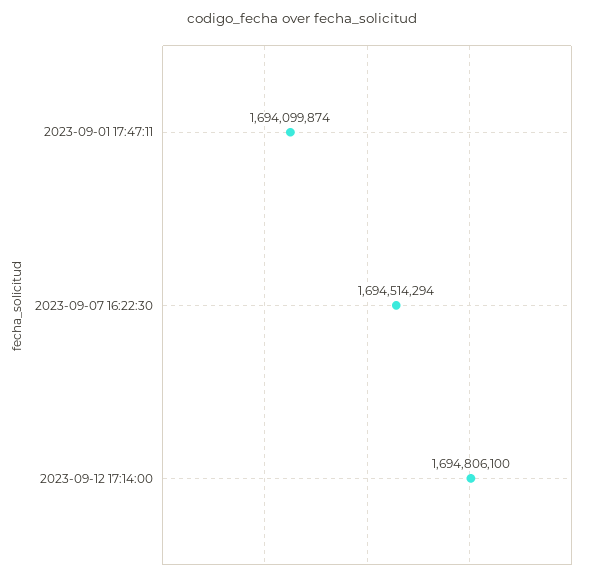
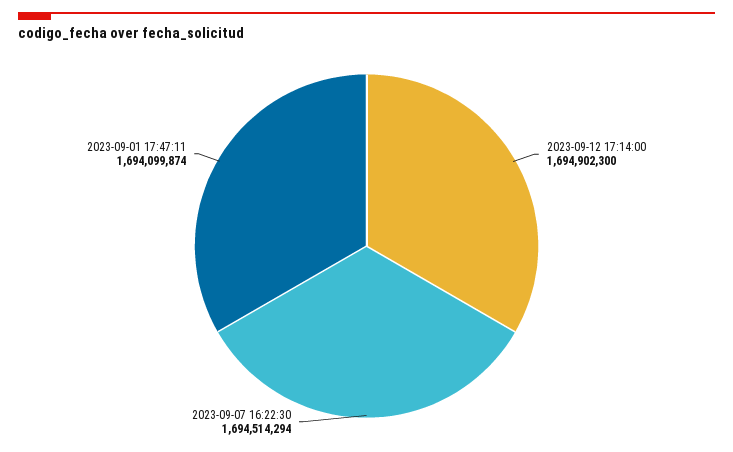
  {
    "2023-09-01 17:47:11": 1694099874,
    "2023-09-07 16:22:30": 1694514294,
-   "2023-09-12 17:14:00": 1694806100
+   "2023-09-12 17:14:00": 1694902300
  }

